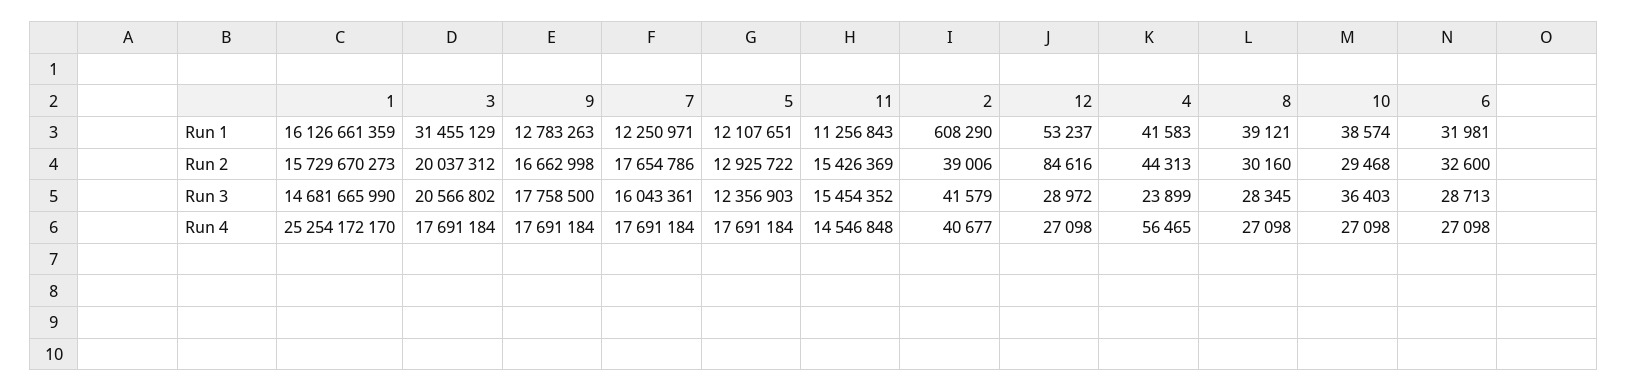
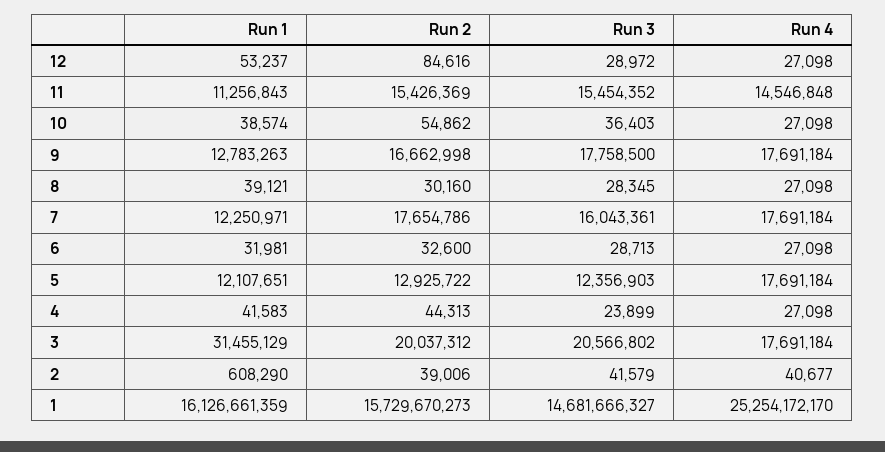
  {
    "1": {
      "Run 1": 16126661359,
      "Run 2": 15729670273,
-     "Run 3": 14681665990,
+     "Run 3": 14681666327,
      "Run 4": 25254172170
    },
    "3": {
      "Run 1": 31455129,
      "Run 2": 20037312,
      "Run 3": 20566802,
      "Run 4": 17691184
    },
    "9": {
      "Run 1": 12783263,
      "Run 2": 16662998,
      "Run 3": 17758500,
      "Run 4": 17691184
    },
    "7": {
      "Run 1": 12250971,
      "Run 2": 17654786,
      "Run 3": 16043361,
      "Run 4": 17691184
    },
    "5": {
      "Run 1": 12107651,
      "Run 2": 12925722,
      "Run 3": 12356903,
      "Run 4": 17691184
    },
    "11": {
      "Run 1": 11256843,
      "Run 2": 15426369,
      "Run 3": 15454352,
      "Run 4": 14546848
    },
    "2": {
      "Run 1": 608290,
      "Run 2": 39006,
      "Run 3": 41579,
      "Run 4": 40677
    },
    "12": {
      "Run 1": 53237,
      "Run 2": 84616,
      "Run 3": 28972,
      "Run 4": 27098
    },
    "4": {
      "Run 1": 41583,
      "Run 2": 44313,
      "Run 3": 23899,
-     "Run 4": 56465
+     "Run 4": 27098
    },
    "8": {
      "Run 1": 39121,
      "Run 2": 30160,
      "Run 3": 28345,
      "Run 4": 27098
    },
    "10": {
      "Run 1": 38574,
-     "Run 2": 29468,
+     "Run 2": 54862,
      "Run 3": 36403,
      "Run 4": 27098
    },
    "6": {
      "Run 1": 31981,
      "Run 2": 32600,
      "Run 3": 28713,
      "Run 4": 27098
    }
  }

